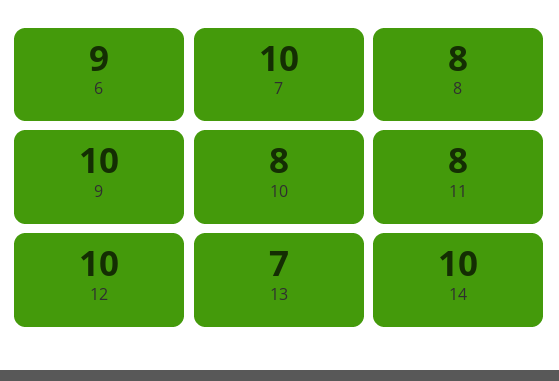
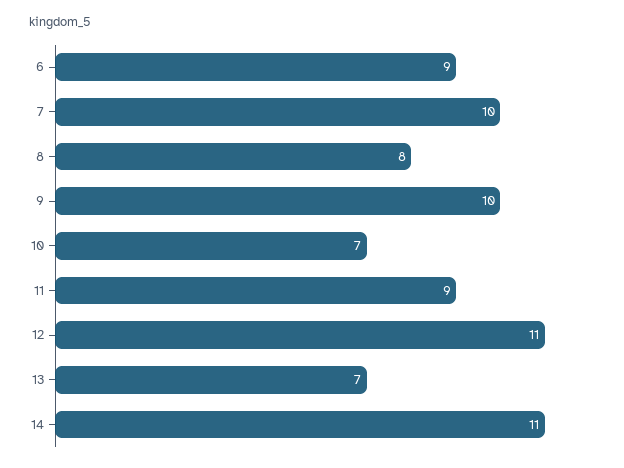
  {
    "6": 9,
    "7": 10,
    "8": 8,
    "9": 10,
-   "10": 8,
+   "10": 7,
-   "11": 8,
+   "11": 9,
-   "12": 10,
+   "12": 11,
    "13": 7,
-   "14": 10
+   "14": 11
  }

